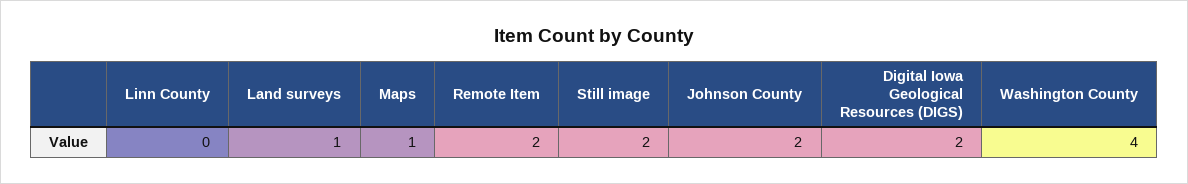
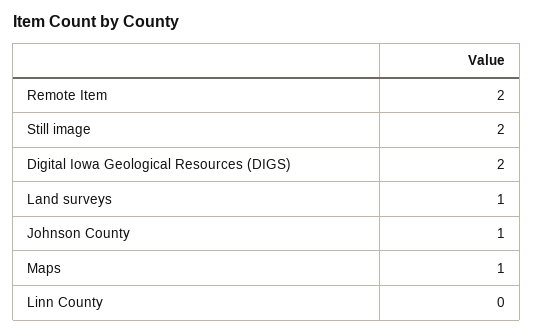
  {
    "Linn County": 0,
    "Land surveys": 1,
    "Maps": 1,
    "Remote Item": 2,
    "Still image": 2,
-   "Johnson County": 2,
+   "Johnson County": 1,
-   "Digital Iowa Geological Resources (DIGS)": 2,
+   "Digital Iowa Geological Resources (DIGS)": 2
-   "Washington County": 4
  }

